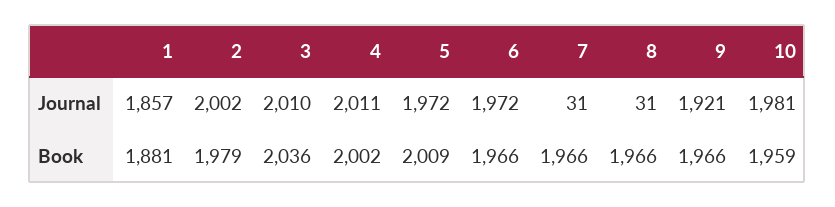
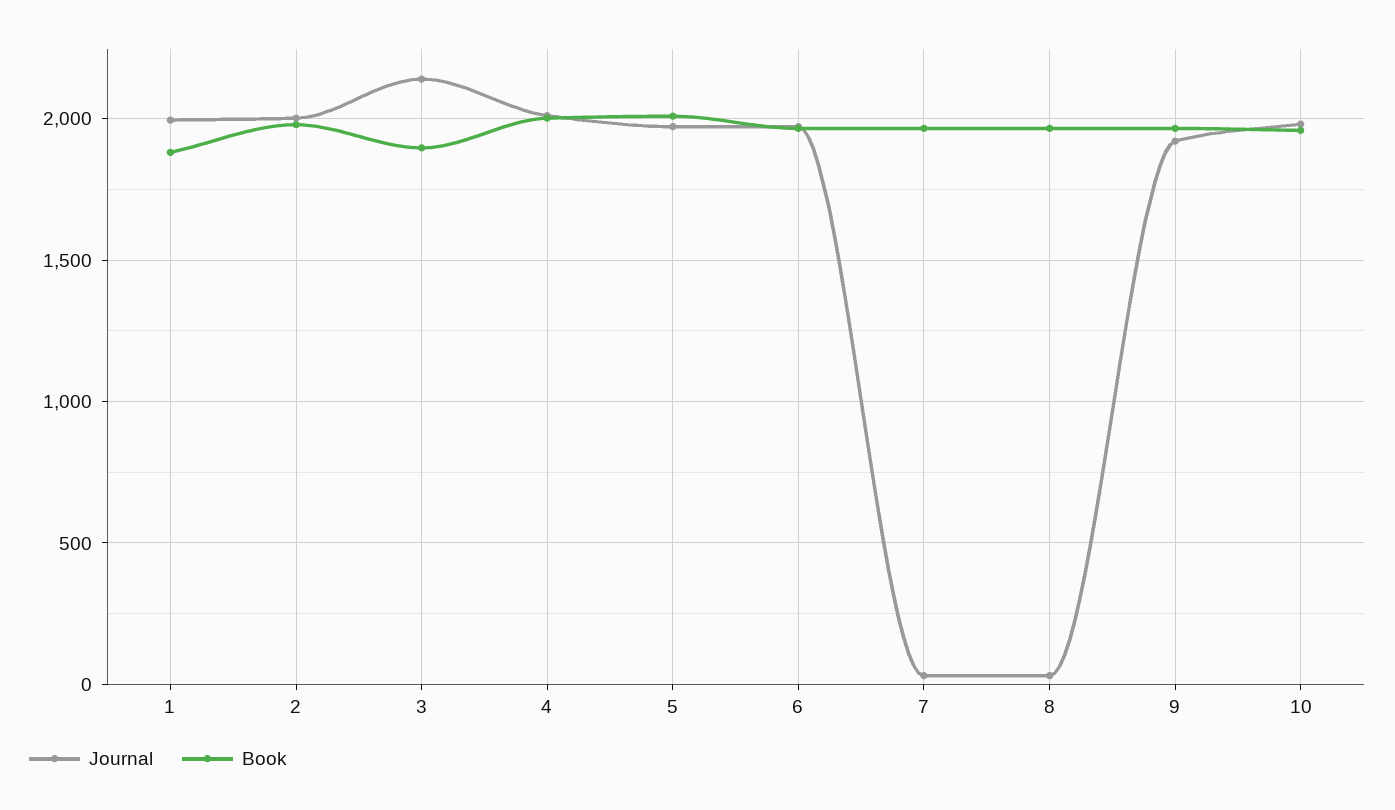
  {
    "Journal": {
-     "1": 1857,
+     "1": 2000,
      "2": 2002,
-     "3": 2010,
+     "3": 2150,
      "4": 2011,
      "5": 1972,
      "6": 1972,
      "7": 31,
      "8": 31,
      "9": 1921,
      "10": 1981
    },
    "Book": {
      "1": 1881,
      "2": 1979,
-     "3": 2036,
+     "3": 1900,
      "4": 2002,
      "5": 2009,
      "6": 1966,
      "7": 1966,
      "8": 1966,
      "9": 1966,
      "10": 1959
    }
  }

